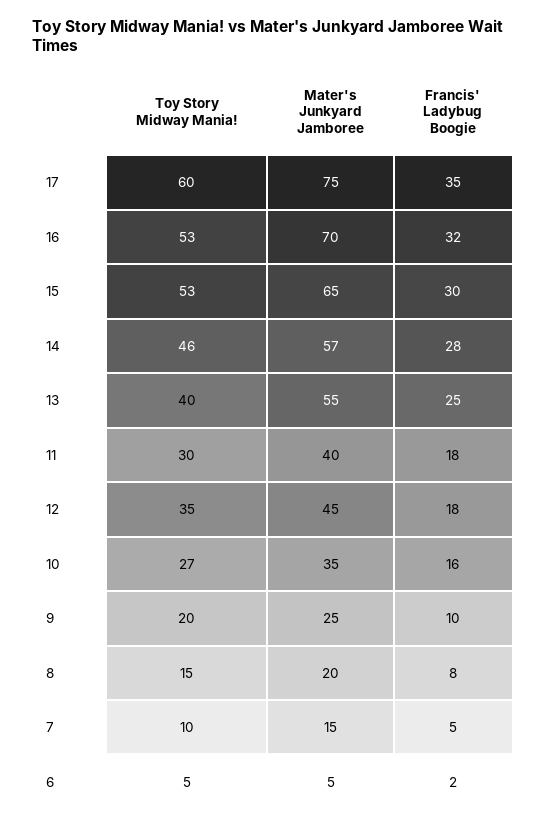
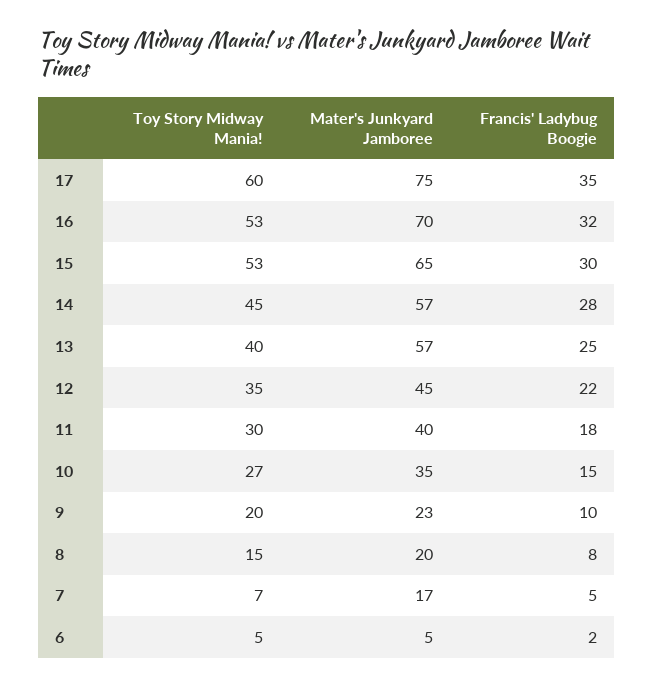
  {
    "Toy Story Midway Mania!": {
      "17": 60,
      "16": 53,
      "15": 53,
-     "14": 46,
+     "14": 45,
      "13": 40,
      "11": 30,
      "12": 35,
      "10": 27,
      "9": 20,
      "8": 15,
-     "7": 10,
+     "7": 7,
      "6": 5
    },
    "Mater's Junkyard Jamboree": {
      "17": 75,
      "16": 70,
      "15": 65,
      "14": 57,
-     "13": 55,
+     "13": 57,
      "11": 40,
      "12": 45,
      "10": 35,
-     "9": 25,
+     "9": 23,
      "8": 20,
-     "7": 15,
+     "7": 17,
      "6": 5
    },
    "Francis' Ladybug Boogie": {
      "17": 35,
      "16": 32,
      "15": 30,
      "14": 28,
      "13": 25,
      "11": 18,
-     "12": 18,
+     "12": 22,
-     "10": 16,
+     "10": 15,
      "9": 10,
      "8": 8,
      "7": 5,
      "6": 2
    }
  }

